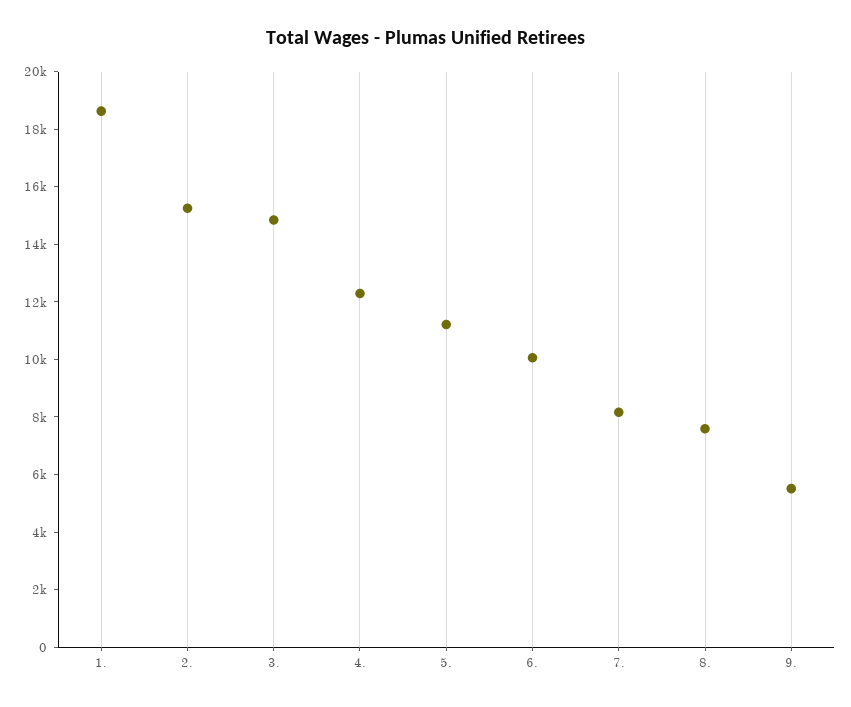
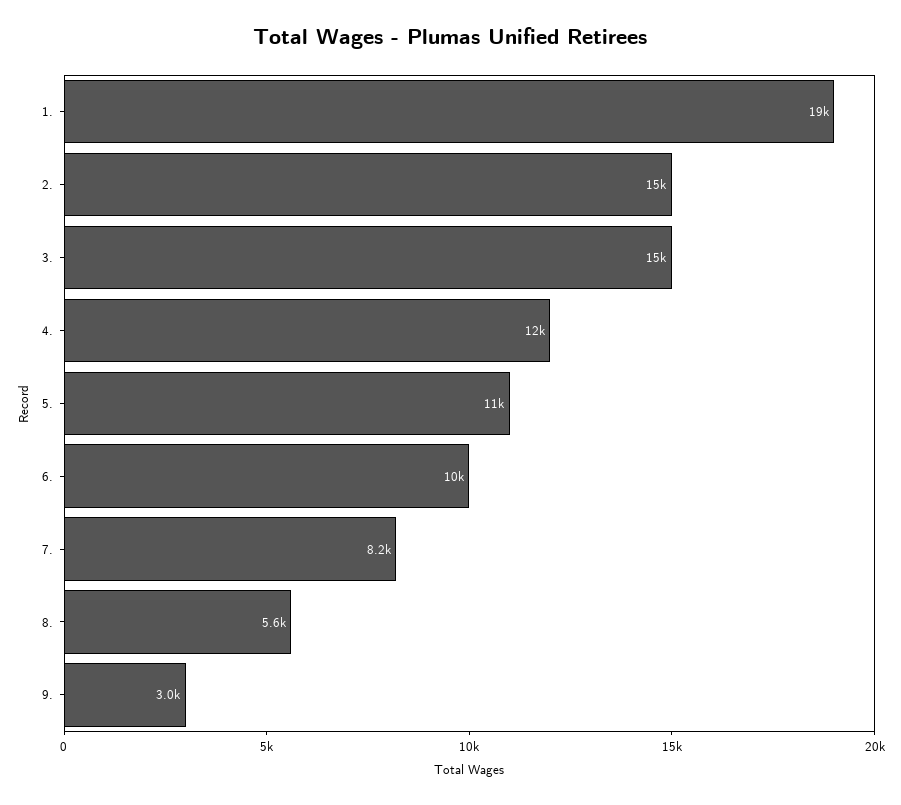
  {
    "1.": 19000,
    "2.": 15000,
    "3.": 15000,
    "4.": 12000,
    "5.": 11000,
    "6.": 10000,
    "7.": 8200,
-   "8.": 7500,
+   "8.": 5600,
-   "9.": 5500
+   "9.": 3000
  }

